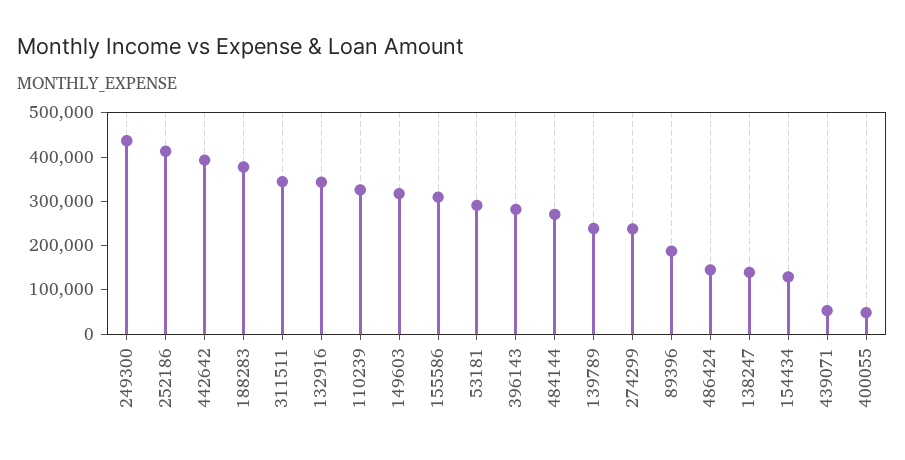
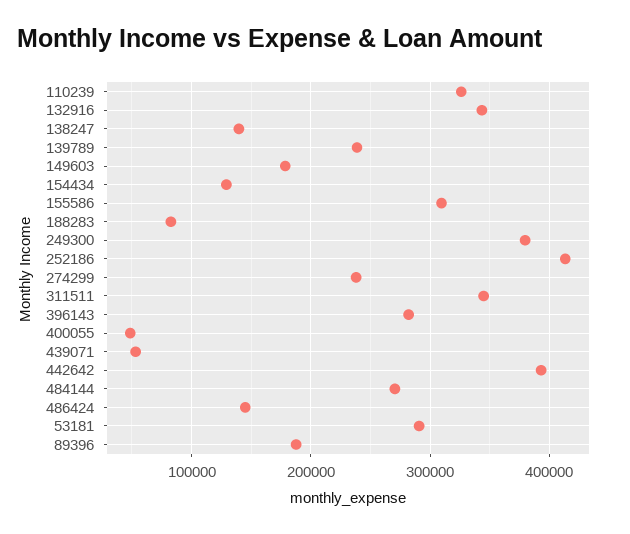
  {
-   "249300": 440000,
+   "249300": 380000,
    "252186": 410000,
    "442642": 390000,
-   "188283": 380000,
+   "188283": 80000,
    "311511": 340000,
    "132916": 340000,
    "110239": 330000,
-   "149603": 320000,
+   "149603": 180000,
    "155586": 310000,
    "53181": 290000,
    "396143": 280000,
    "484144": 270000,
    "139789": 240000,
    "274299": 240000,
    "89396": 190000,
    "486424": 150000,
    "138247": 140000,
    "154434": 130000,
    "439071": 50000,
    "400055": 50000
  }

